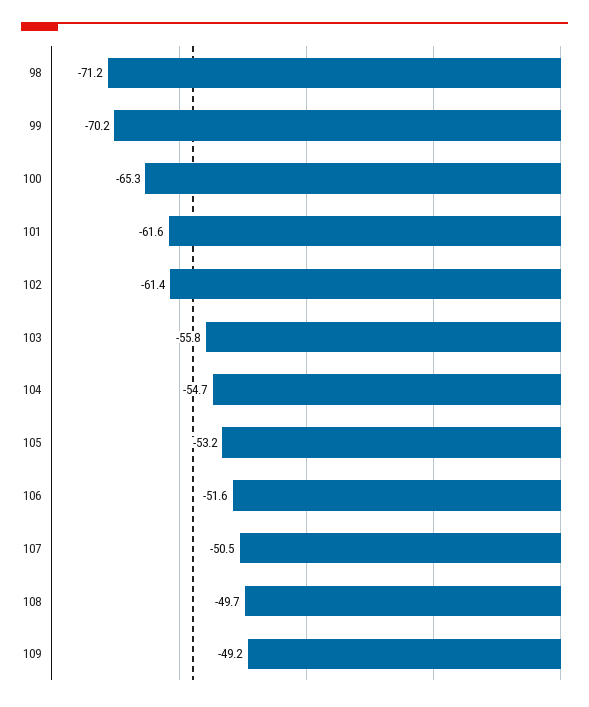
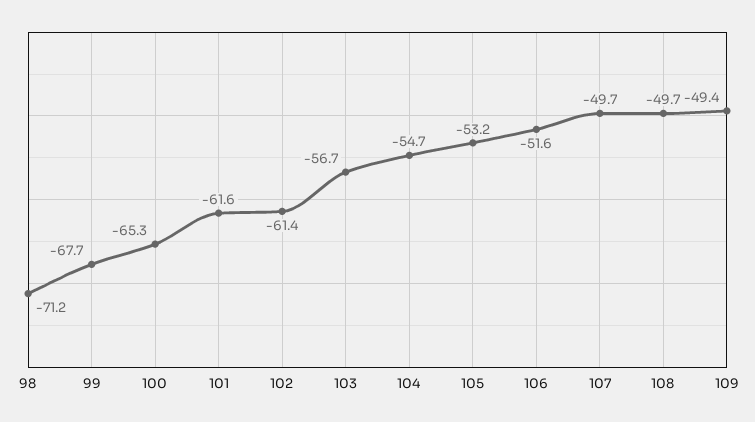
  {
    "98": -71.2,
-   "99": -70.2,
+   "99": -67.7,
    "100": -65.3,
    "101": -61.6,
    "102": -61.4,
-   "103": -55.8,
+   "103": -56.7,
    "104": -54.7,
    "105": -53.2,
    "106": -51.6,
-   "107": -50.5,
+   "107": -49.7,
    "108": -49.7,
-   "109": -49.2
+   "109": -49.4
  }

